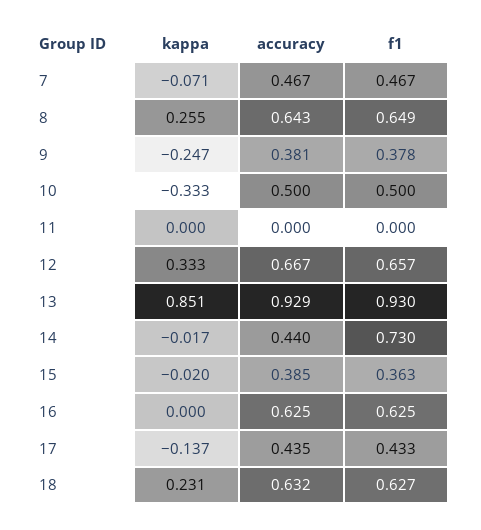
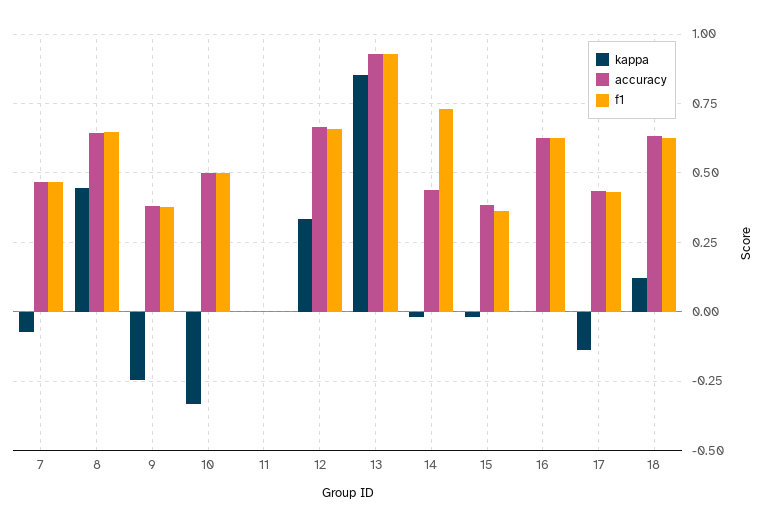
  {
    "kappa": {
      "7": -0.071,
-     "8": 0.255,
+     "8": 0.45,
      "9": -0.247,
      "10": -0.333,
      "11": 0,
      "12": 0.333,
      "13": 0.851,
      "14": -0.017,
      "15": -0.02,
      "16": 0,
      "17": -0.137,
-     "18": 0.231
+     "18": 0.125
    },
    "accuracy": {
      "7": 0.467,
      "8": 0.643,
      "9": 0.381,
      "10": 0.5,
      "11": 0,
      "12": 0.667,
      "13": 0.929,
      "14": 0.44,
      "15": 0.385,
      "16": 0.625,
      "17": 0.435,
      "18": 0.632
    },
    "f1": {
      "7": 0.467,
      "8": 0.649,
      "9": 0.378,
      "10": 0.5,
      "11": 0,
      "12": 0.657,
      "13": 0.93,
      "14": 0.73,
      "15": 0.363,
      "16": 0.625,
      "17": 0.433,
      "18": 0.627
    }
  }

